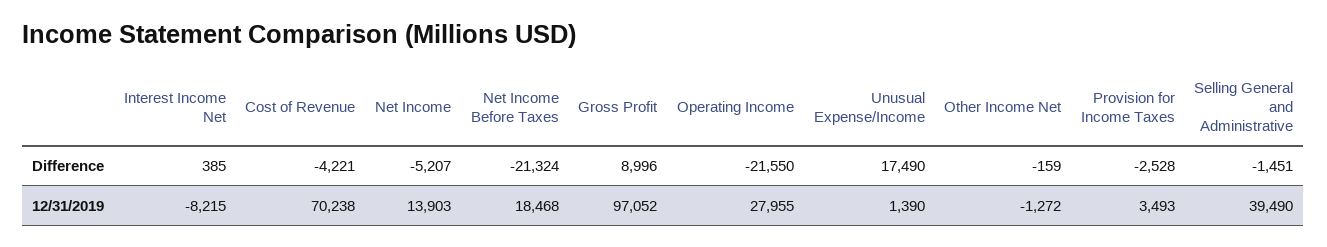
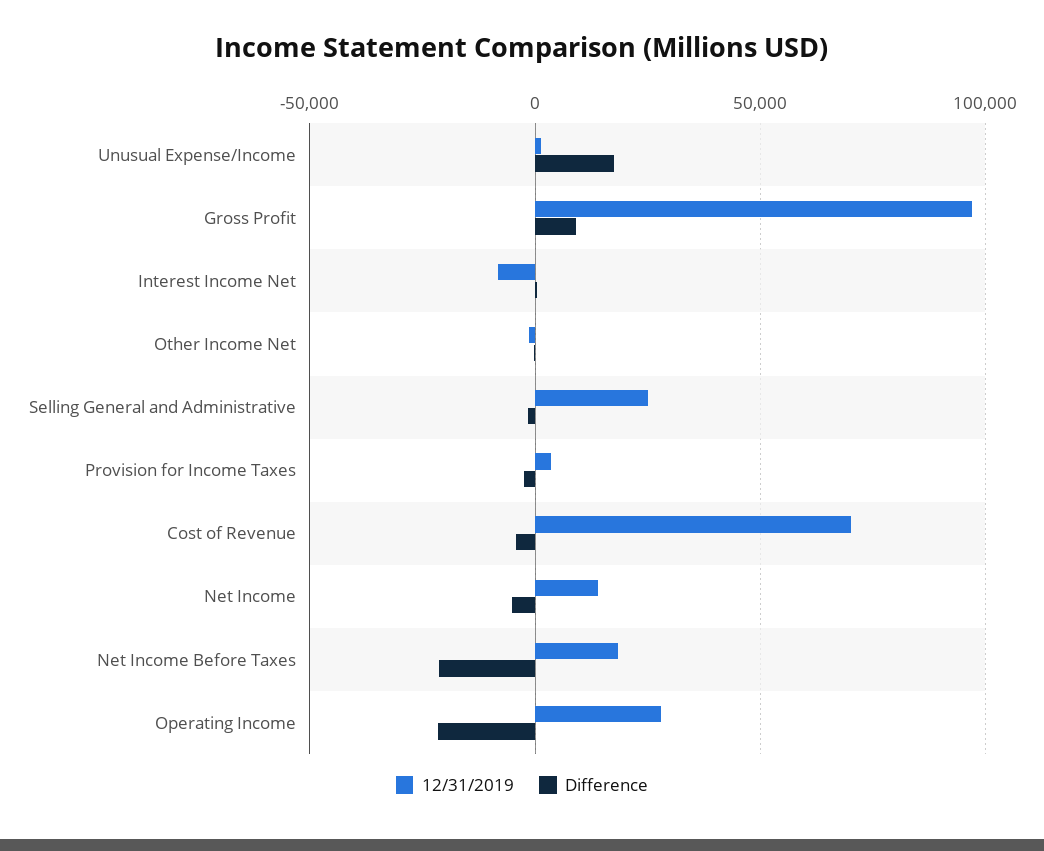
  {
    "Difference": {
      "Interest Income Net": 385,
      "Cost of Revenue": -4221,
      "Net Income": -5207,
      "Net Income Before Taxes": -21324,
      "Gross Profit": 8996,
      "Operating Income": -21550,
      "Unusual Expense/Income": 17490,
      "Other Income Net": -159,
      "Provision for Income Taxes": -2528,
      "Selling General and Administrative": -1451
    },
    "12/31/2019": {
      "Interest Income Net": -8215,
      "Cost of Revenue": 70238,
      "Net Income": 13903,
      "Net Income Before Taxes": 18468,
      "Gross Profit": 97052,
      "Operating Income": 27955,
      "Unusual Expense/Income": 1390,
      "Other Income Net": -1272,
      "Provision for Income Taxes": 3493,
-     "Selling General and Administrative": 39490
+     "Selling General and Administrative": 25000
    }
  }

